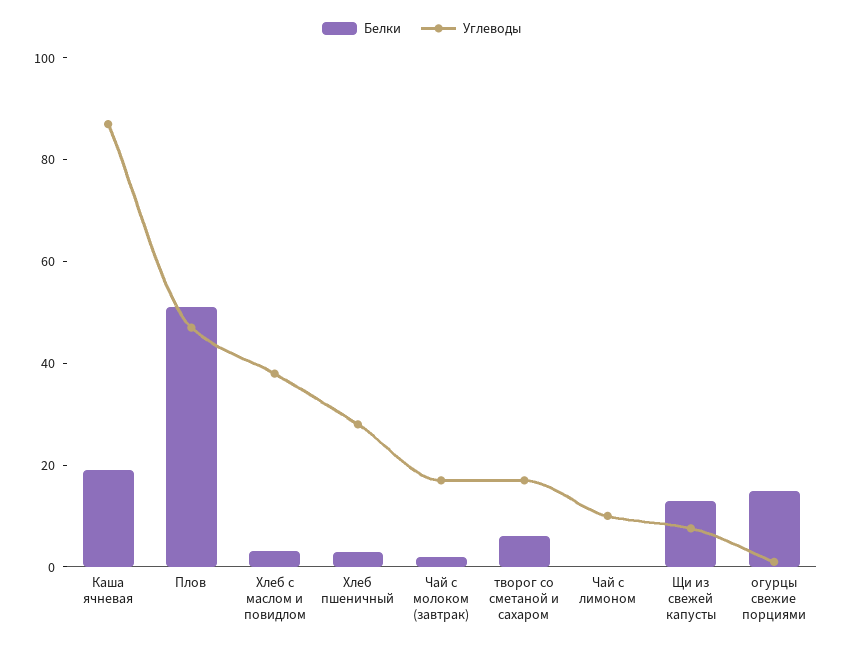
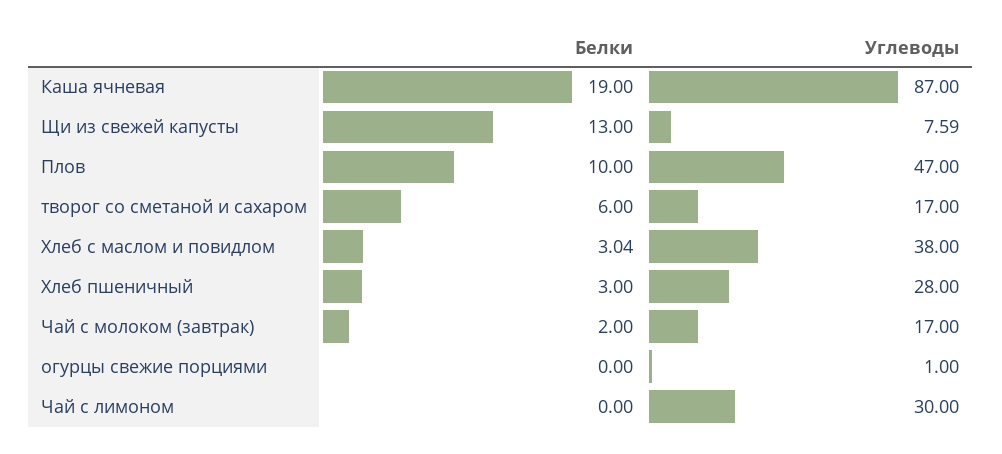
  {
    "Белки": {
      "Каша ячневая": 19,
-     "Плов": 50,
+     "Плов": 10,
      "Хлеб с маслом и повидлом": 3.04,
      "Хлеб пшеничный": 3,
      "Чай с молоком (завтрак)": 2,
      "творог со сметаной и сахаром": 6,
      "Чай с лимоном": 0,
      "Щи из свежей капусты": 13,
-     "огурцы свежие порциями": 15
+     "огурцы свежие порциями": 0
    },
    "Углеводы": {
      "Каша ячневая": 87,
      "Плов": 47,
      "Хлеб с маслом и повидлом": 38,
      "Хлеб пшеничный": 28,
      "Чай с молоком (завтрак)": 17,
      "творог со сметаной и сахаром": 17,
-     "Чай с лимоном": 10,
+     "Чай с лимоном": 30,
      "Щи из свежей капусты": 7.59,
      "огурцы свежие порциями": 1
    }
  }

